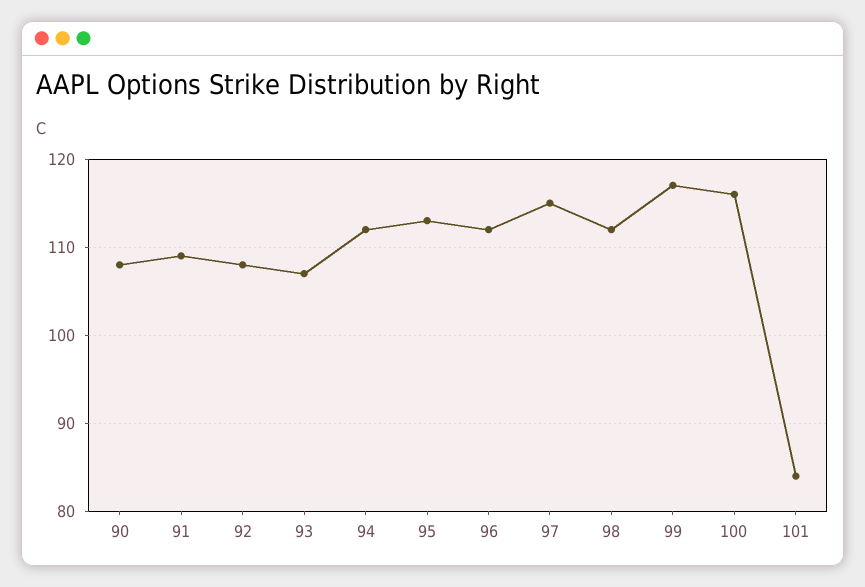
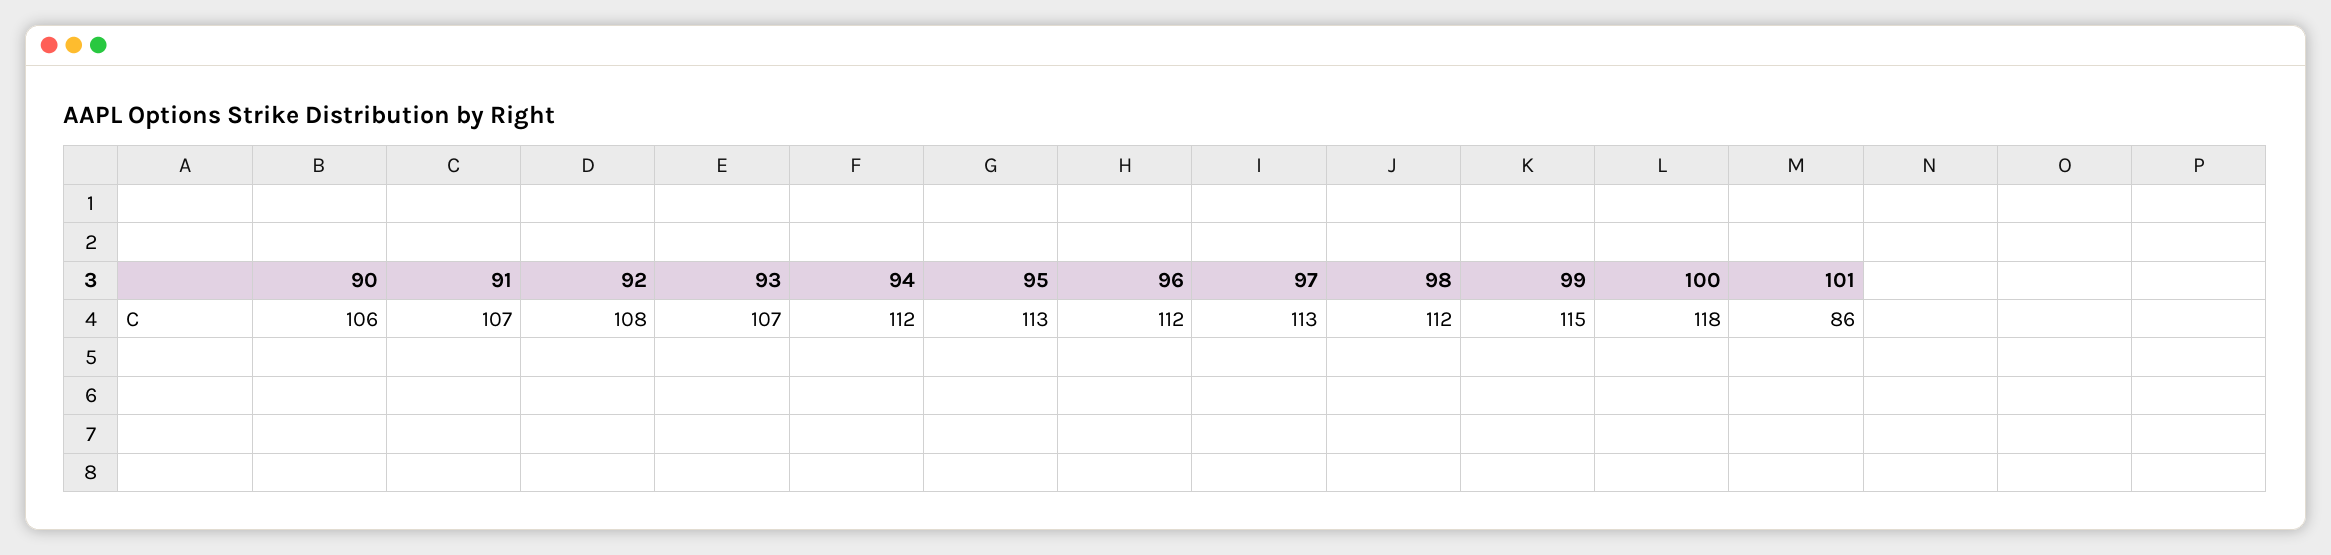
  {
-   "90": 108,
+   "90": 106,
-   "91": 109,
+   "91": 107,
    "92": 108,
    "93": 107,
    "94": 112,
    "95": 113,
    "96": 112,
-   "97": 115,
+   "97": 113,
    "98": 112,
-   "99": 117,
+   "99": 115,
-   "100": 116,
+   "100": 118,
-   "101": 84
+   "101": 86
  }

